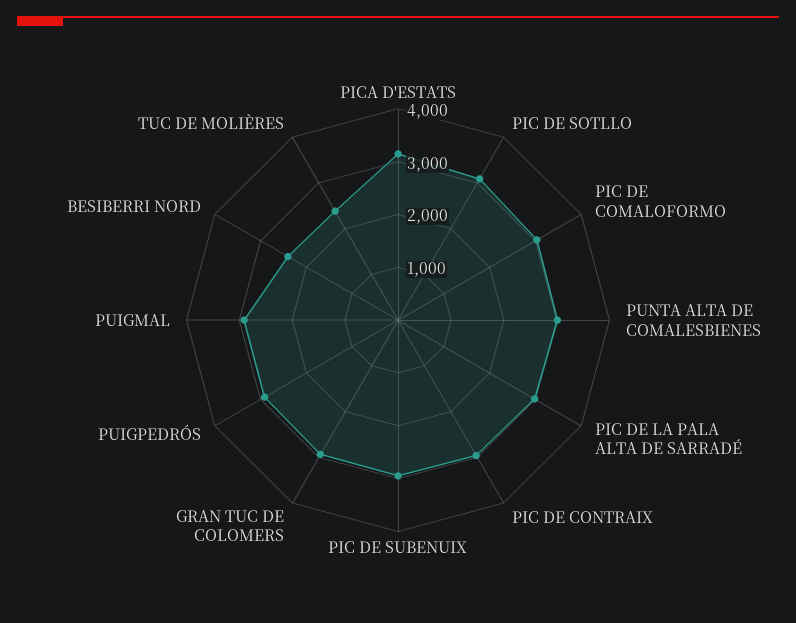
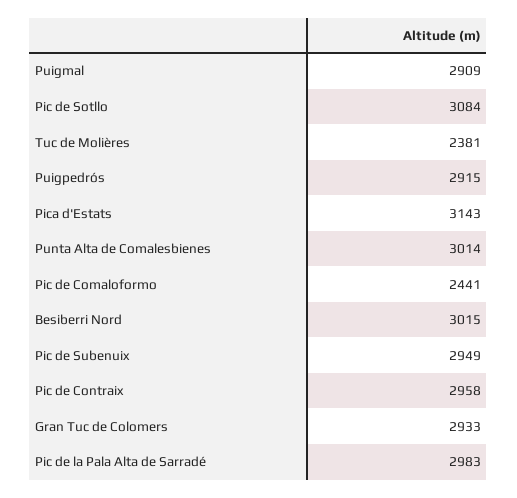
  {
    "PICA D'ESTATS": 3143,
    "PIC DE SOTLLO": 3084,
-   "PIC DE COMALOFORMO": 3000,
+   "PIC DE COMALOFORMO": 2441,
    "PUNTA ALTA DE COMALESBIENES": 3014,
    "PIC DE LA PALA ALTA DE SARRADÉ": 2983,
    "PIC DE CONTRAIX": 2958,
    "PIC DE SUBENUIX": 2949,
    "GRAN TUC DE COLOMERS": 2933,
    "PUIGPEDRÓS": 2915,
    "PUIGMAL": 2909,
-   "BESIBERRI NORD": 2400,
+   "BESIBERRI NORD": 3015,
    "TUC DE MOLIÈRES": 2381
  }

